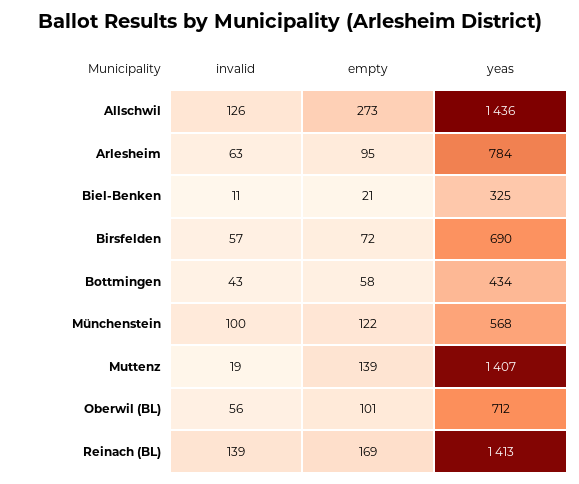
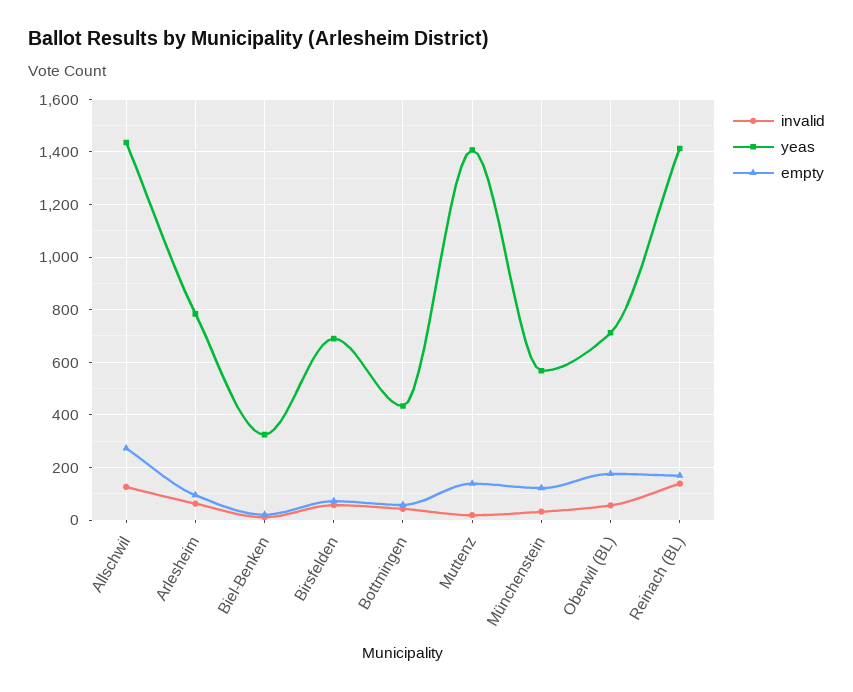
  {
    "invalid": {
      "Allschwil": 126,
      "Arlesheim": 63,
      "Biel-Benken": 11,
      "Birsfelden": 57,
      "Bottmingen": 43,
-     "Münchenstein": 100,
+     "Münchenstein": 25,
      "Muttenz": 19,
      "Oberwil (BL)": 56,
      "Reinach (BL)": 139
    },
    "empty": {
      "Allschwil": 273,
      "Arlesheim": 95,
      "Biel-Benken": 21,
      "Birsfelden": 72,
      "Bottmingen": 58,
      "Münchenstein": 122,
      "Muttenz": 139,
-     "Oberwil (BL)": 101,
+     "Oberwil (BL)": 175,
      "Reinach (BL)": 169
    },
    "yeas": {
      "Allschwil": 1436,
      "Arlesheim": 784,
      "Biel-Benken": 325,
      "Birsfelden": 690,
      "Bottmingen": 434,
      "Münchenstein": 568,
      "Muttenz": 1407,
      "Oberwil (BL)": 712,
      "Reinach (BL)": 1413
    }
  }

